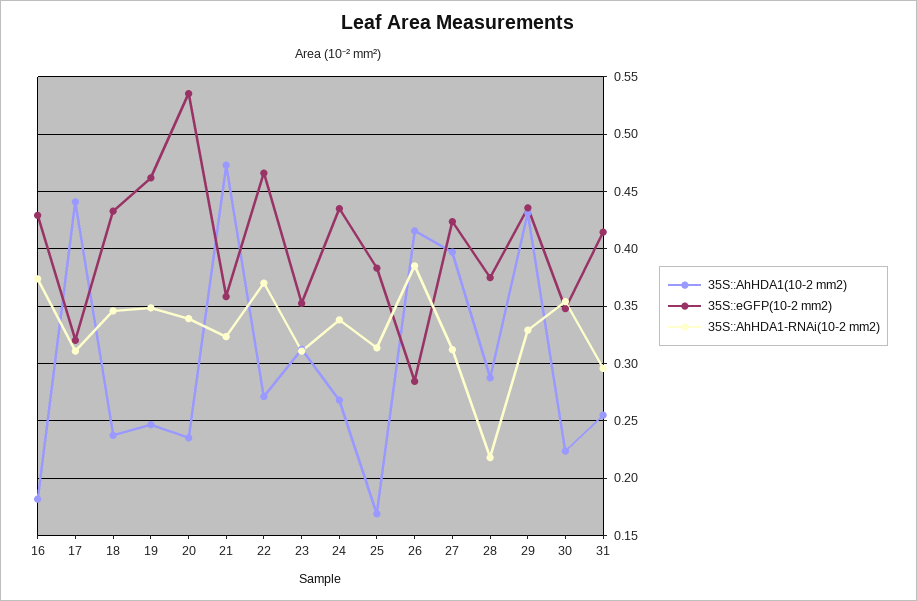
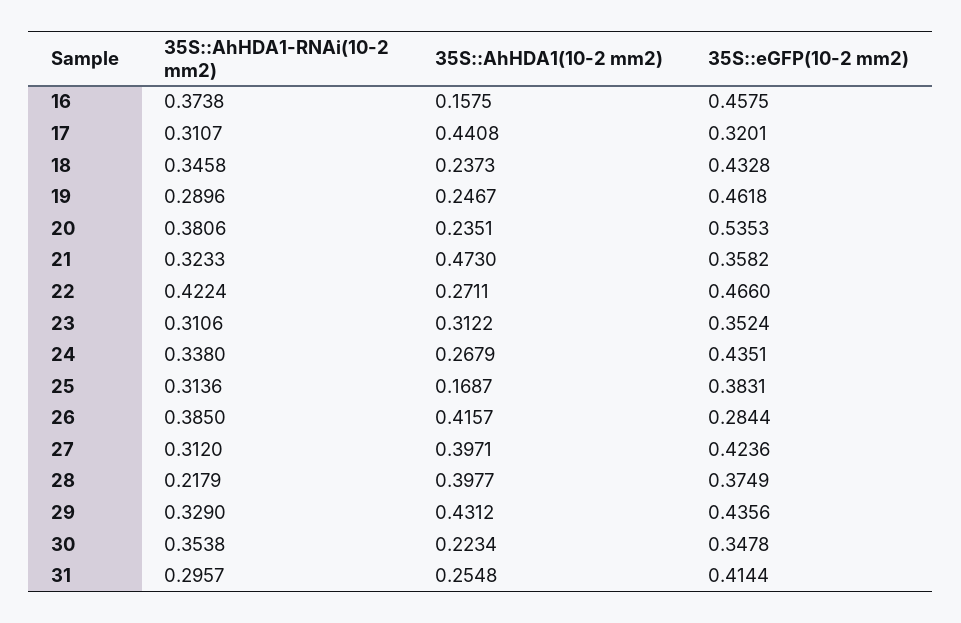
  {
    "35S::AhHDA1(10-2 mm2)": {
-     "16": 0.18,
+     "16": 0.1575,
      "17": 0.4408,
      "18": 0.2373,
      "19": 0.2467,
      "20": 0.2351,
      "21": 0.473,
      "22": 0.2711,
      "23": 0.3122,
      "24": 0.2679,
      "25": 0.1687,
      "26": 0.4157,
      "27": 0.3971,
-     "28": 0.29,
+     "28": 0.3977,
      "29": 0.4312,
      "30": 0.2234,
      "31": 0.2548
    },
    "35S::eGFP(10-2 mm2)": {
-     "16": 0.43,
+     "16": 0.4575,
      "17": 0.3201,
      "18": 0.4328,
      "19": 0.4618,
      "20": 0.5353,
      "21": 0.3582,
      "22": 0.466,
      "23": 0.3524,
      "24": 0.4351,
      "25": 0.3831,
      "26": 0.2844,
      "27": 0.4236,
      "28": 0.3749,
      "29": 0.4356,
      "30": 0.3478,
      "31": 0.4144
    },
    "35S::AhHDA1-RNAi(10-2 mm2)": {
      "16": 0.3738,
      "17": 0.3107,
      "18": 0.3458,
-     "19": 0.35,
+     "19": 0.2896,
-     "20": 0.34,
+     "20": 0.3806,
      "21": 0.3233,
-     "22": 0.37,
+     "22": 0.4224,
      "23": 0.3106,
      "24": 0.338,
      "25": 0.3136,
      "26": 0.385,
      "27": 0.312,
      "28": 0.2179,
      "29": 0.329,
      "30": 0.3538,
      "31": 0.2957
    }
  }

